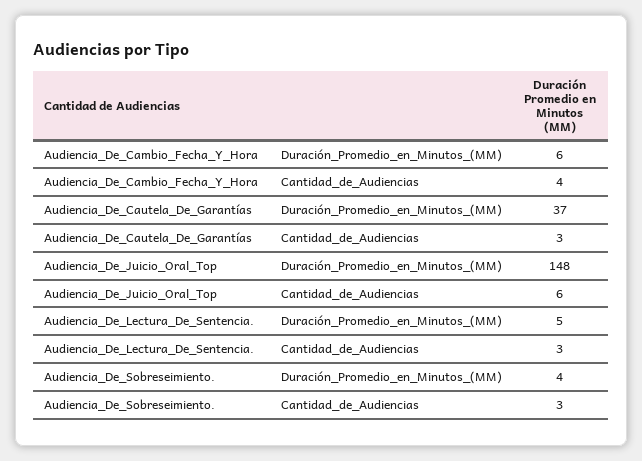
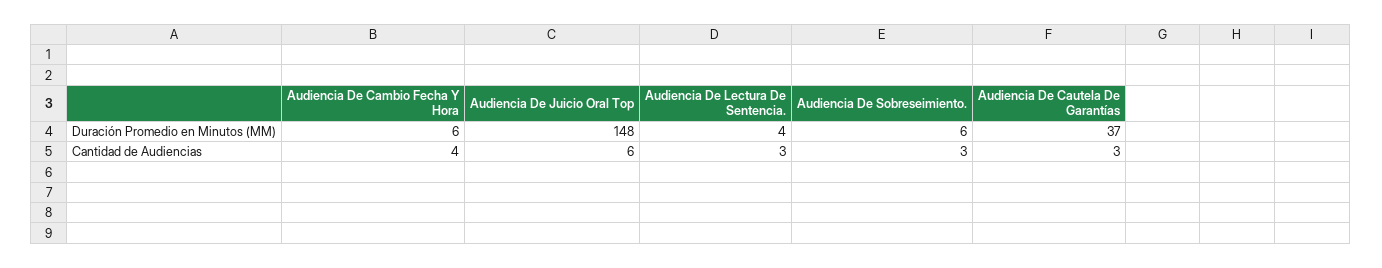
  {
    "Audiencia_De_Cambio_Fecha_Y_Hora": {
      "Duración_Promedio_en_Minutos_(MM)": 6,
      "Cantidad_de_Audiencias": 4
    },
    "Audiencia_De_Cautela_De_Garantías": {
      "Duración_Promedio_en_Minutos_(MM)": 37,
      "Cantidad_de_Audiencias": 3
    },
    "Audiencia_De_Juicio_Oral_Top": {
      "Duración_Promedio_en_Minutos_(MM)": 148,
      "Cantidad_de_Audiencias": 6
    },
    "Audiencia_De_Lectura_De_Sentencia.": {
-     "Duración_Promedio_en_Minutos_(MM)": 5,
+     "Duración_Promedio_en_Minutos_(MM)": 4,
      "Cantidad_de_Audiencias": 3
    },
    "Audiencia_De_Sobreseimiento.": {
-     "Duración_Promedio_en_Minutos_(MM)": 4,
+     "Duración_Promedio_en_Minutos_(MM)": 6,
      "Cantidad_de_Audiencias": 3
    }
  }

